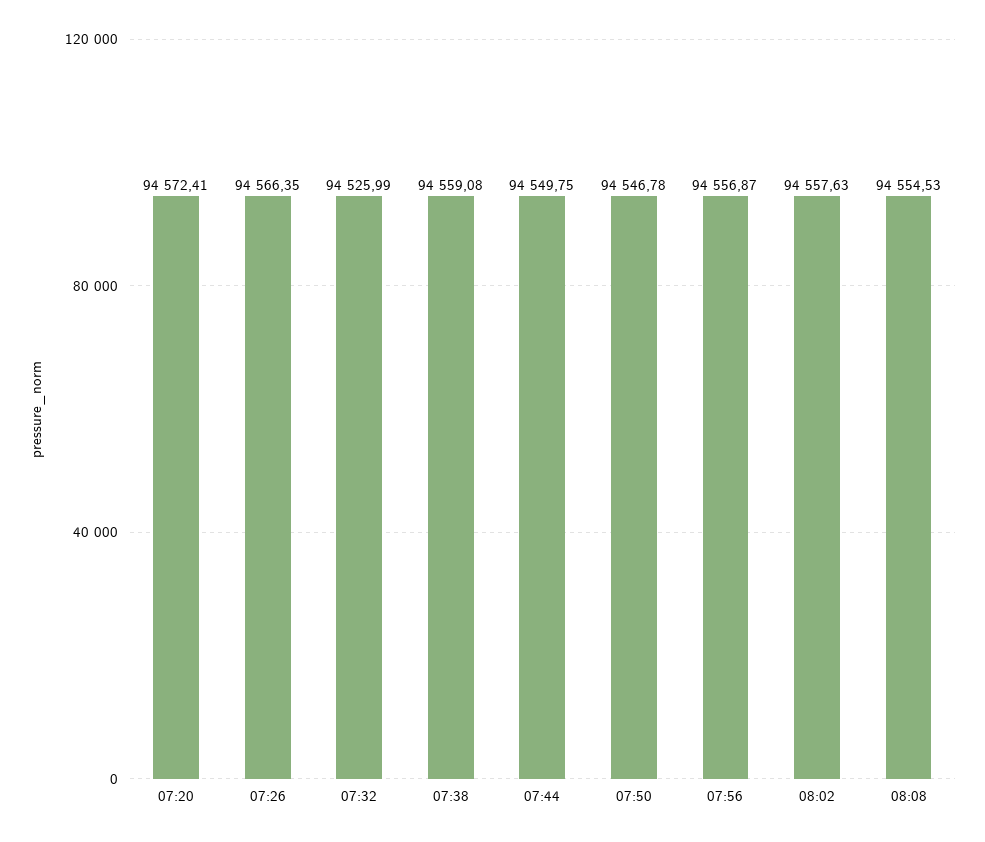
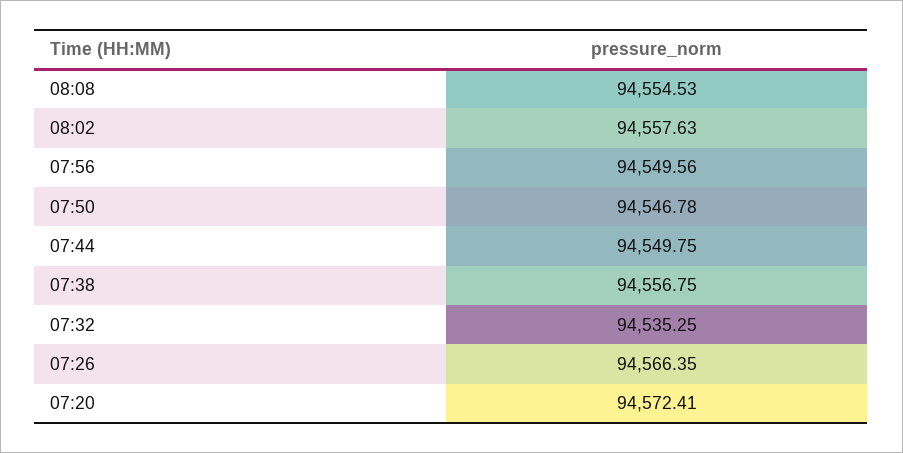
  {
    "07:20": 94572.41,
    "07:26": 94566.35,
-   "07:32": 94525.99,
+   "07:32": 94535.25,
-   "07:38": 94559.08,
+   "07:38": 94556.75,
    "07:44": 94549.75,
    "07:50": 94546.78,
-   "07:56": 94556.87,
+   "07:56": 94549.56,
    "08:02": 94557.63,
    "08:08": 94554.53
  }

